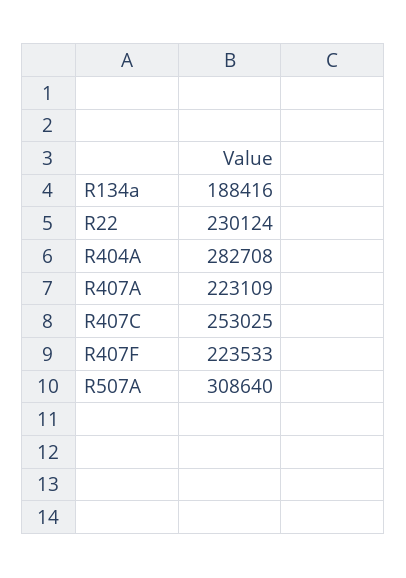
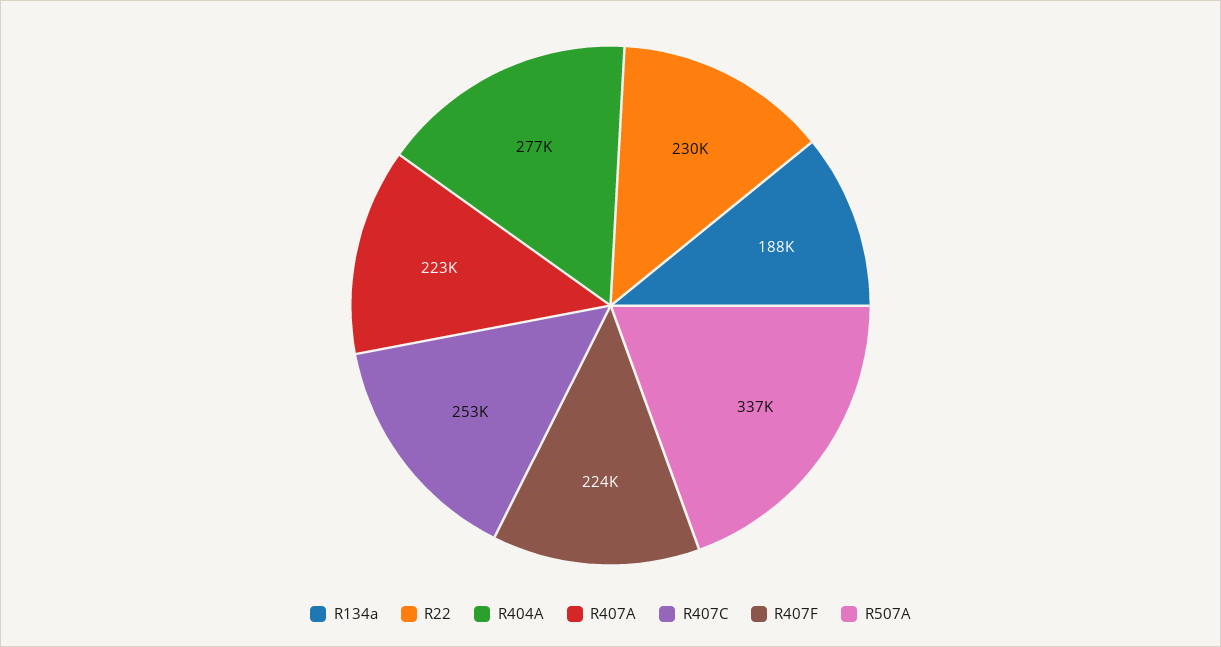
  {
    "R134a": 188416,
    "R22": 230124,
-   "R404A": 282708,
+   "R404A": 277000,
    "R407A": 223109,
    "R407C": 253025,
    "R407F": 223533,
-   "R507A": 308640
+   "R507A": 337000
  }

